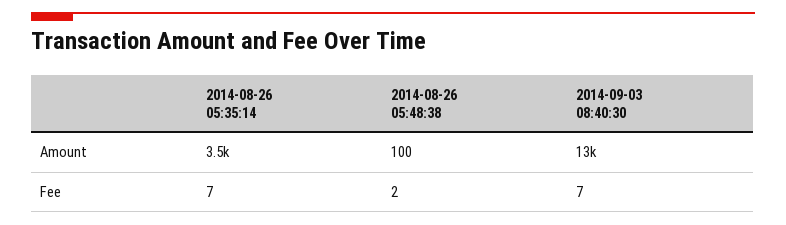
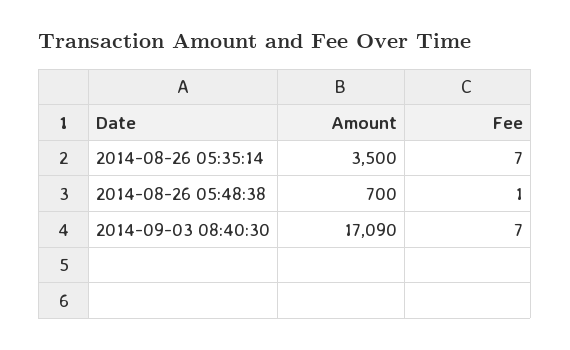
  {
    "2014-08-26 05:35:14": {
      "Amount": 3500,
      "Fee": 7
    },
    "2014-08-26 05:48:38": {
-     "Amount": 100,
+     "Amount": 700,
-     "Fee": 2
+     "Fee": 1
    },
    "2014-09-03 08:40:30": {
-     "Amount": 13000,
+     "Amount": 17090,
      "Fee": 7
    }
  }

